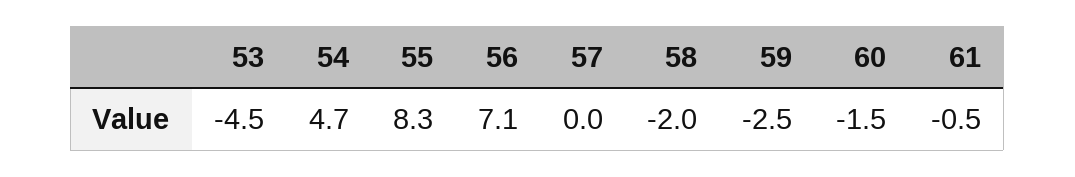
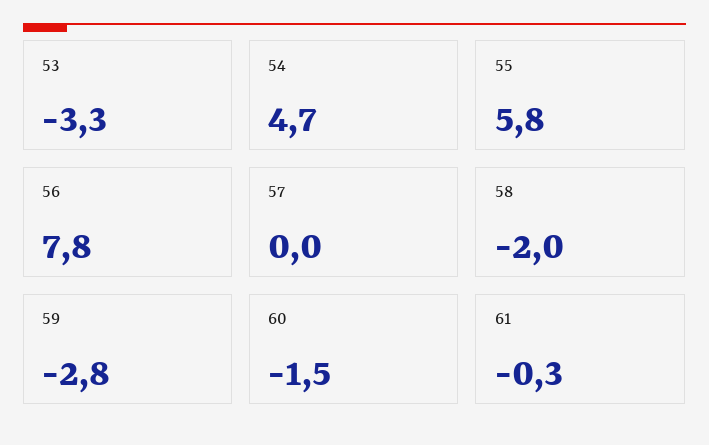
  {
-   "53": -4.5,
+   "53": -3.3,
    "54": 4.7,
-   "55": 8.3,
+   "55": 5.8,
-   "56": 7.1,
+   "56": 7.8,
    "57": 0,
    "58": -2,
-   "59": -2.5,
+   "59": -2.8,
    "60": -1.5,
-   "61": -0.5
+   "61": -0.3
  }

